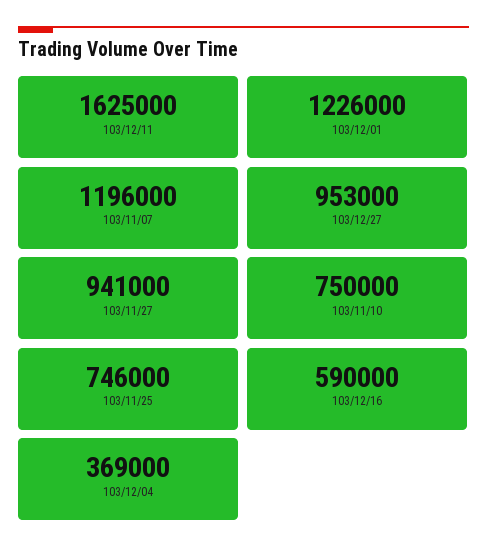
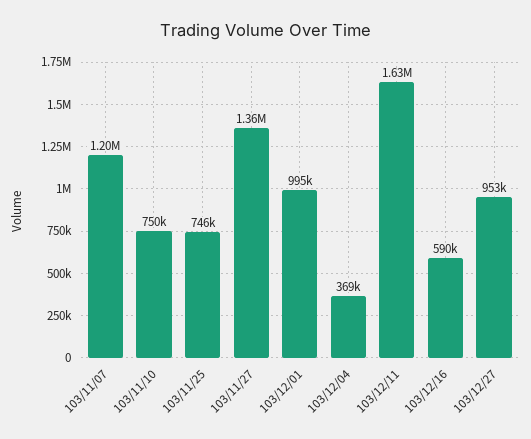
  {
    "103/12/11": 1625000,
-   "103/12/01": 1226000,
+   "103/12/01": 995000,
    "103/11/07": 1196000,
    "103/12/27": 953000,
-   "103/11/27": 941000,
+   "103/11/27": 1360000,
    "103/11/10": 750000,
    "103/11/25": 746000,
    "103/12/16": 590000,
    "103/12/04": 369000
  }

